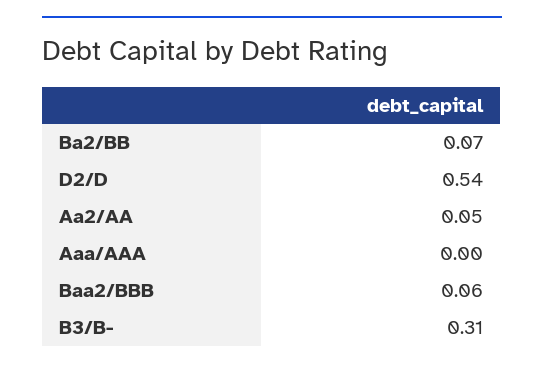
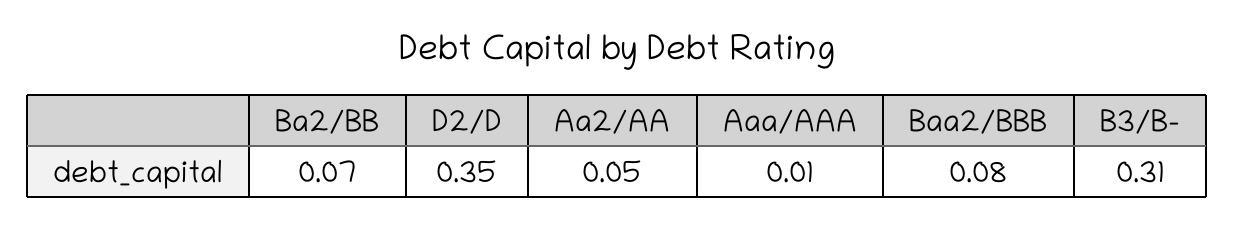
  {
    "Ba2/BB": 0.07,
-   "D2/D": 0.54,
+   "D2/D": 0.35,
    "Aa2/AA": 0.05,
-   "Aaa/AAA": 0,
+   "Aaa/AAA": 0.01,
-   "Baa2/BBB": 0.06,
+   "Baa2/BBB": 0.08,
    "B3/B-": 0.31
  }

